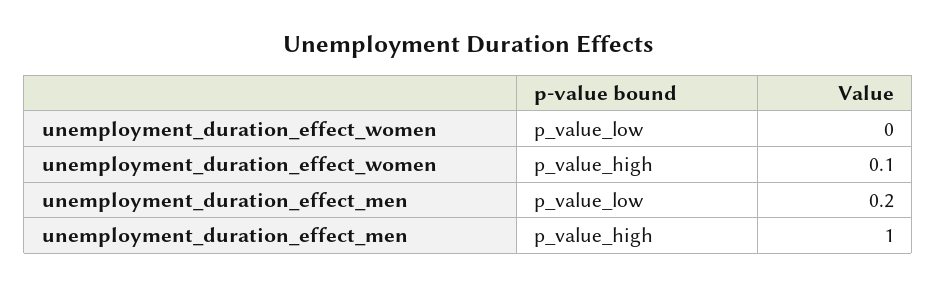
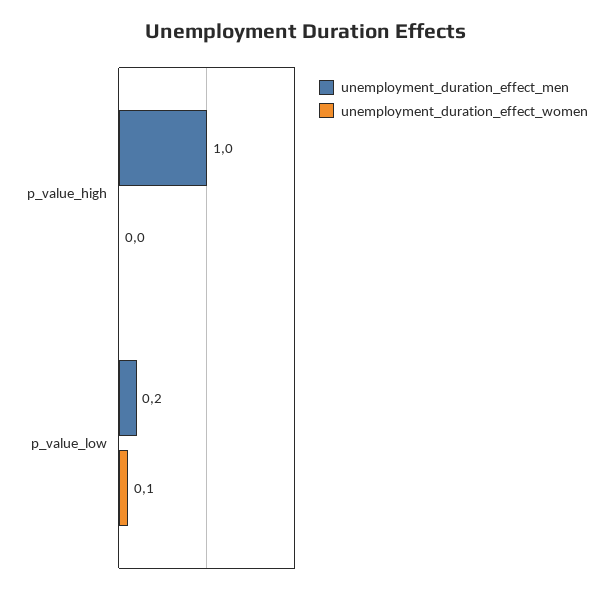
  {
    "unemployment_duration_effect_women": {
-     "p_value_low": 0,
+     "p_value_low": 0.1,
-     "p_value_high": 0.1
+     "p_value_high": 0
    },
    "unemployment_duration_effect_men": {
      "p_value_low": 0.2,
      "p_value_high": 1
    }
  }

